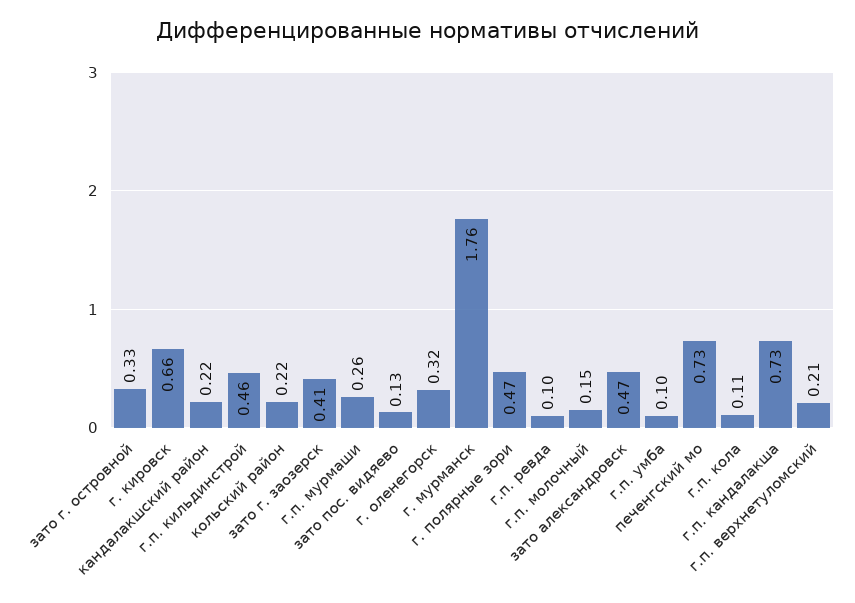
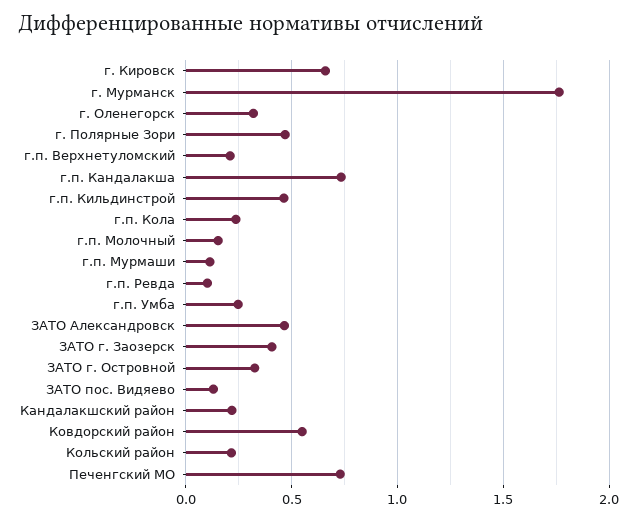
  {
    "зато г. островной": 0.33,
    "г. кировск": 0.66,
    "кандалакшский район": 0.22,
    "г.п. кильдинстрой": 0.46,
    "кольский район": 0.22,
    "зато г. заозерск": 0.41,
-   "г.п. мурмаши": 0.26,
+   "г.п. мурмаши": 0.1,
    "зато пос. видяево": 0.13,
    "г. оленегорск": 0.32,
    "г. мурманск": 1.76,
    "г. полярные зори": 0.47,
    "г.п. ревда": 0.1,
    "г.п. молочный": 0.15,
    "зато александровск": 0.47,
-   "г.п. умба": 0.1,
+   "г.п. умба": 0.25,
    "печенгский мо": 0.73,
-   "г.п. кола": 0.11,
+   "г.п. кола": 0.25,
    "г.п. кандалакша": 0.73,
-   "г.п. верхнетуломский": 0.21
+   "г.п. верхнетуломский": 0.21,
+   "Ковдорский район": 0.55
  }

